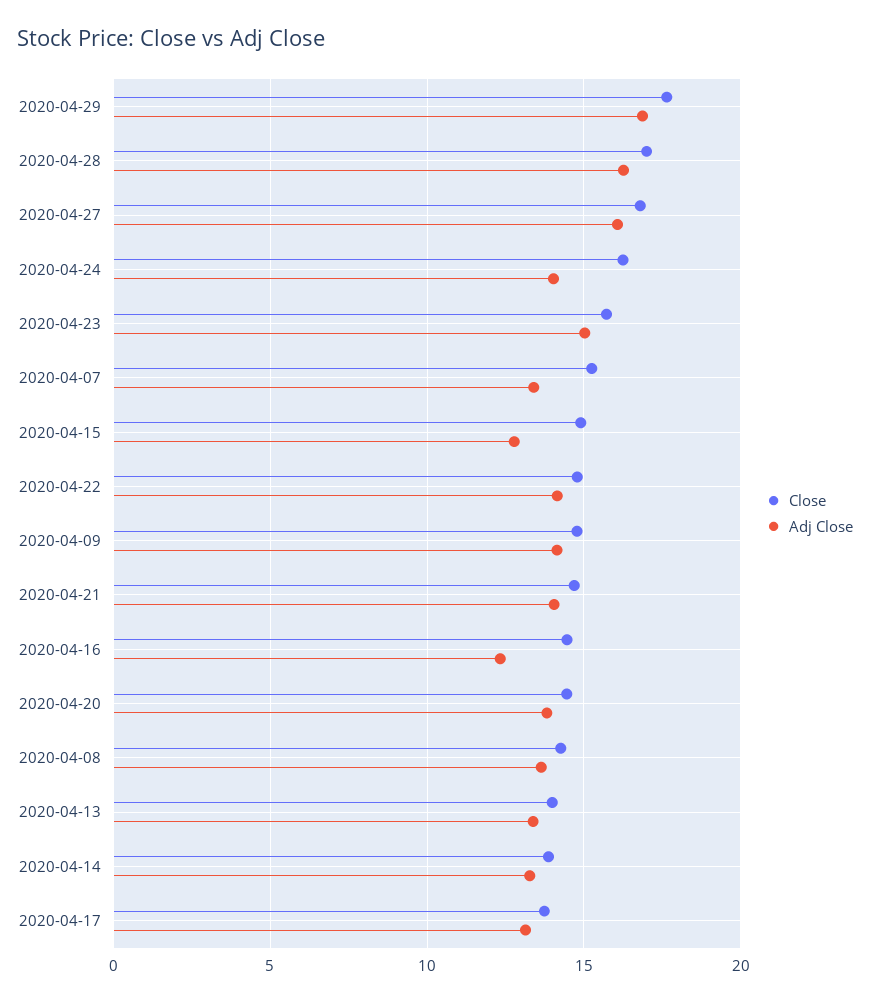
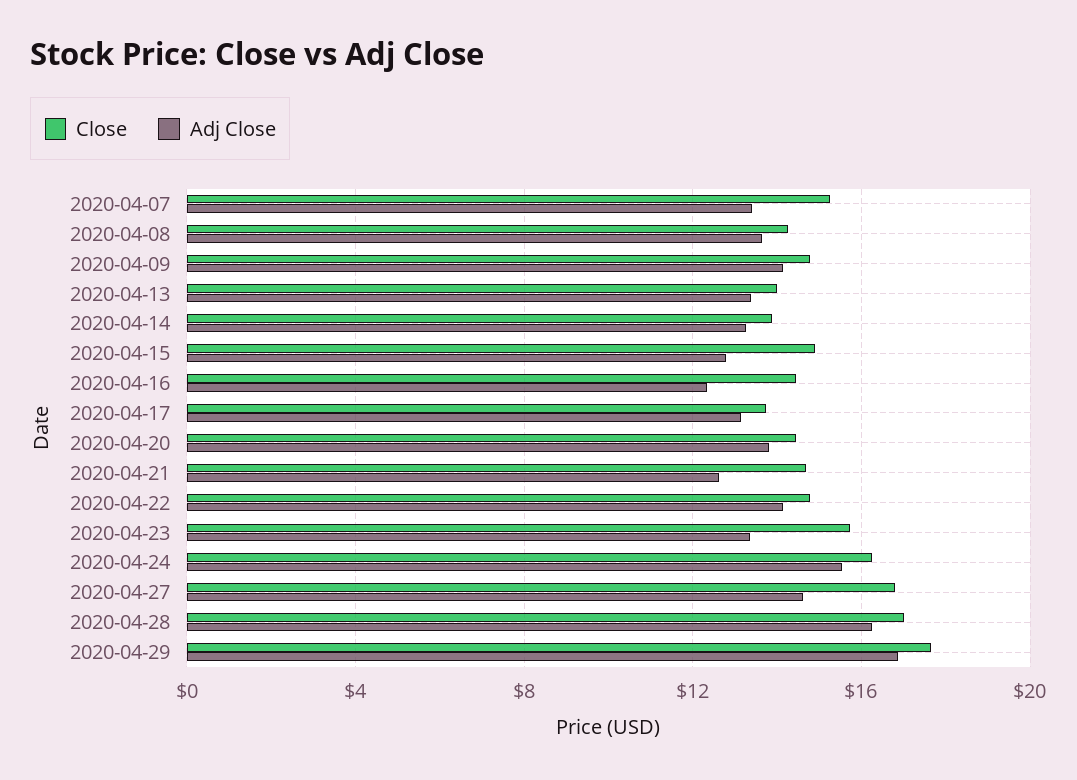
  {
    "Close": {
      "2020-04-29": 17.5,
      "2020-04-28": 17,
      "2020-04-27": 17,
      "2020-04-24": 16.5,
      "2020-04-23": 15.5,
      "2020-04-07": 15.5,
      "2020-04-15": 15,
      "2020-04-22": 15,
      "2020-04-09": 15,
      "2020-04-21": 14.5,
      "2020-04-16": 14.5,
      "2020-04-20": 14.5,
      "2020-04-08": 14.5,
      "2020-04-13": 14,
      "2020-04-14": 14,
      "2020-04-17": 13.5
    },
    "Adj Close": {
      "2020-04-29": 17,
      "2020-04-28": 16.5,
-     "2020-04-27": 16,
+     "2020-04-27": 14.5,
-     "2020-04-24": 14,
+     "2020-04-24": 15.5,
-     "2020-04-23": 15,
+     "2020-04-23": 13.5,
      "2020-04-07": 13.5,
      "2020-04-15": 13,
      "2020-04-22": 14,
      "2020-04-09": 14,
-     "2020-04-21": 14,
+     "2020-04-21": 12.5,
      "2020-04-16": 12.5,
      "2020-04-20": 14,
      "2020-04-08": 13.5,
      "2020-04-13": 13.5,
      "2020-04-14": 13.5,
      "2020-04-17": 13
    }
  }

